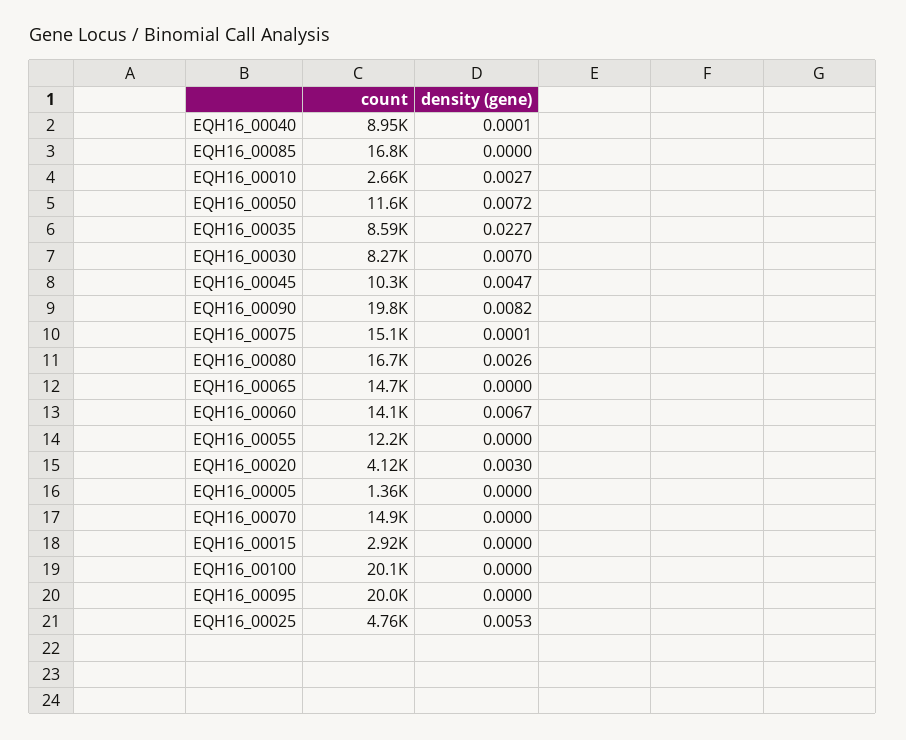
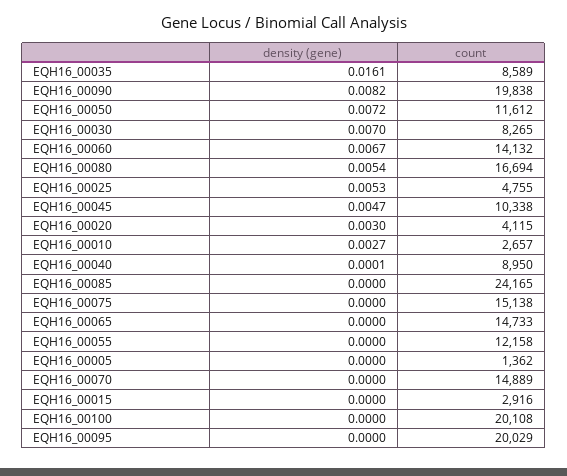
  {
    "count": {
      "EQH16_00040": 8950,
-     "EQH16_00085": 16800,
+     "EQH16_00085": 24165,
      "EQH16_00010": 2657,
      "EQH16_00050": 11612,
      "EQH16_00035": 8589,
      "EQH16_00030": 8265,
      "EQH16_00045": 10338,
      "EQH16_00090": 19838,
      "EQH16_00075": 15138,
      "EQH16_00080": 16694,
      "EQH16_00065": 14733,
      "EQH16_00060": 14132,
      "EQH16_00055": 12158,
      "EQH16_00020": 4115,
      "EQH16_00005": 1362,
      "EQH16_00070": 14889,
      "EQH16_00015": 2916,
      "EQH16_00100": 20108,
      "EQH16_00095": 20029,
      "EQH16_00025": 4755
    },
    "density (gene)": {
      "EQH16_00040": 0.0001,
      "EQH16_00085": 0,
      "EQH16_00010": 0.0027,
      "EQH16_00050": 0.0072,
-     "EQH16_00035": 0.0227,
+     "EQH16_00035": 0.0161,
      "EQH16_00030": 0.007,
      "EQH16_00045": 0.0047,
      "EQH16_00090": 0.0082,
-     "EQH16_00075": 0.0001,
+     "EQH16_00075": 0,
-     "EQH16_00080": 0.0026,
+     "EQH16_00080": 0.0054,
      "EQH16_00065": 0,
      "EQH16_00060": 0.0067,
      "EQH16_00055": 0,
      "EQH16_00020": 0.003,
      "EQH16_00005": 0,
      "EQH16_00070": 0,
      "EQH16_00015": 0,
      "EQH16_00100": 0,
      "EQH16_00095": 0,
      "EQH16_00025": 0.0053
    }
  }

